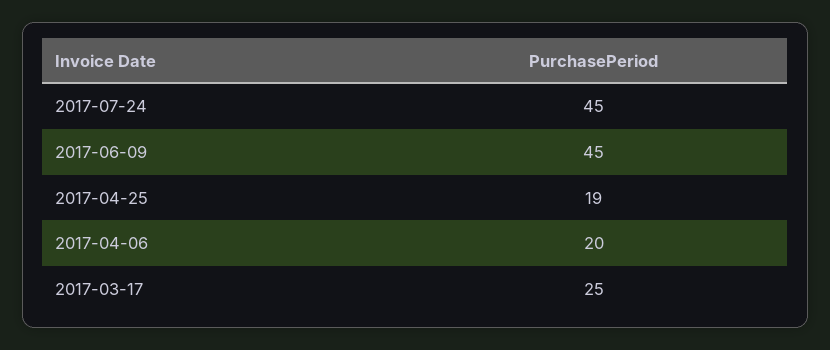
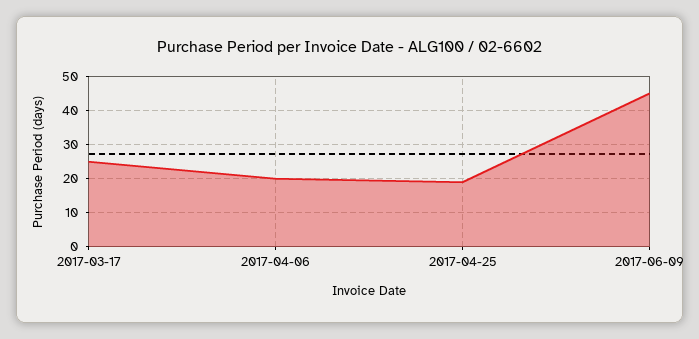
  {
-   "2017-07-24": 45,
    "2017-06-09": 45,
    "2017-04-25": 19,
    "2017-04-06": 20,
    "2017-03-17": 25
  }

